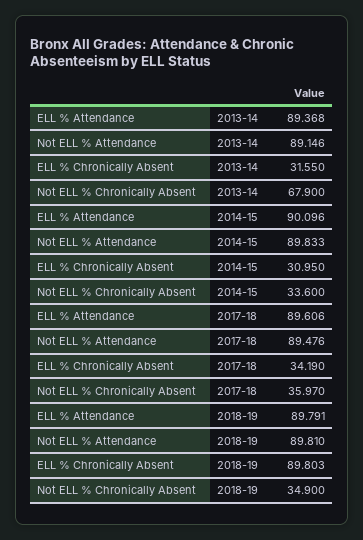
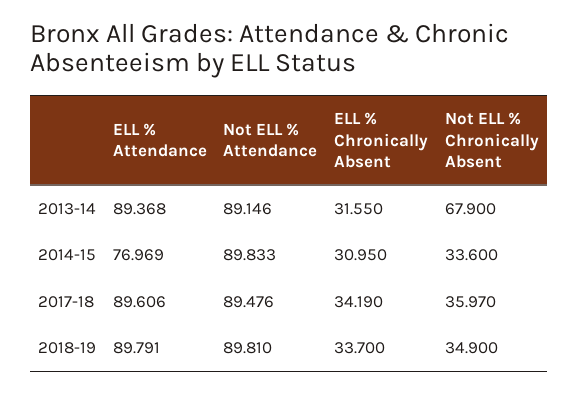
  {
    "ELL % Attendance": {
      "2013-14": 89.368,
-     "2014-15": 90.096,
+     "2014-15": 76.969,
      "2017-18": 89.606,
      "2018-19": 89.791
    },
    "Not ELL % Attendance": {
      "2013-14": 89.146,
      "2014-15": 89.833,
      "2017-18": 89.476,
      "2018-19": 89.81
    },
    "ELL % Chronically Absent": {
      "2013-14": 31.55,
      "2014-15": 30.95,
      "2017-18": 34.19,
-     "2018-19": 89.803
+     "2018-19": 33.7
    },
    "Not ELL % Chronically Absent": {
      "2013-14": 67.9,
      "2014-15": 33.6,
      "2017-18": 35.97,
      "2018-19": 34.9
    }
  }

